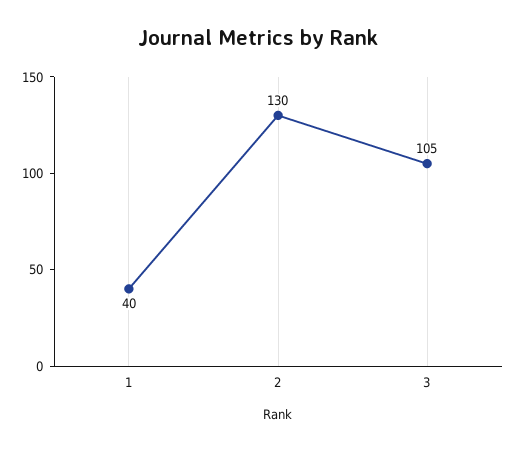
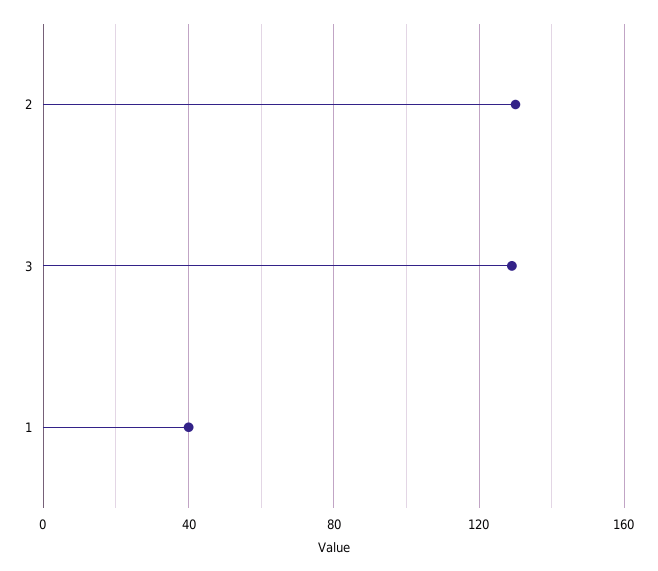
  {
    "1": 40,
    "2": 130,
-   "3": 105
+   "3": 130
  }

